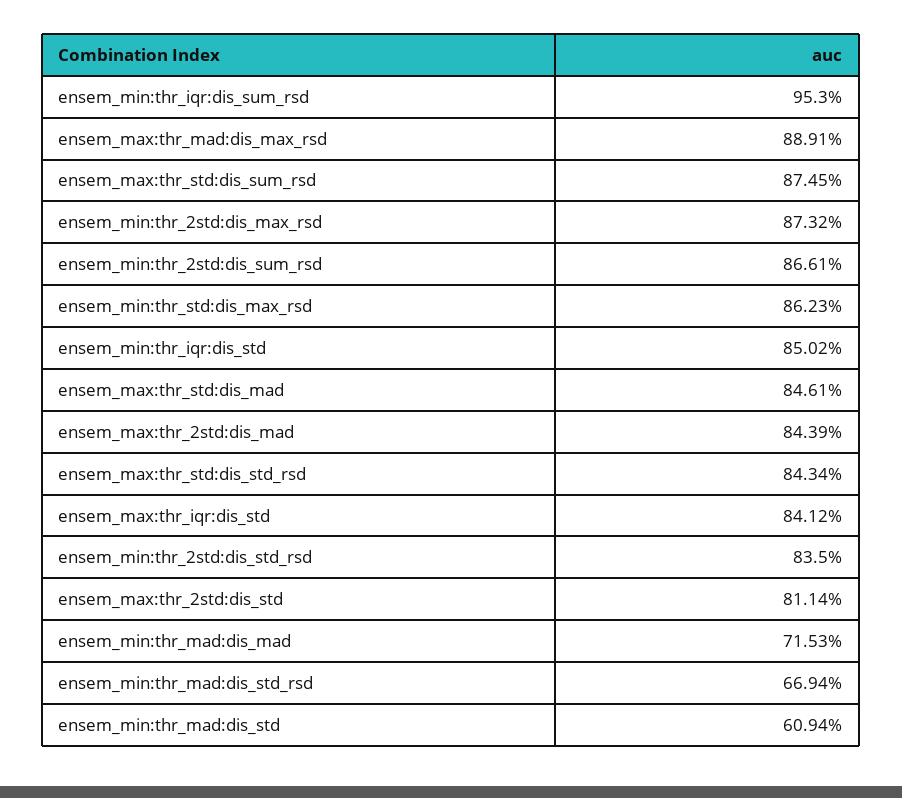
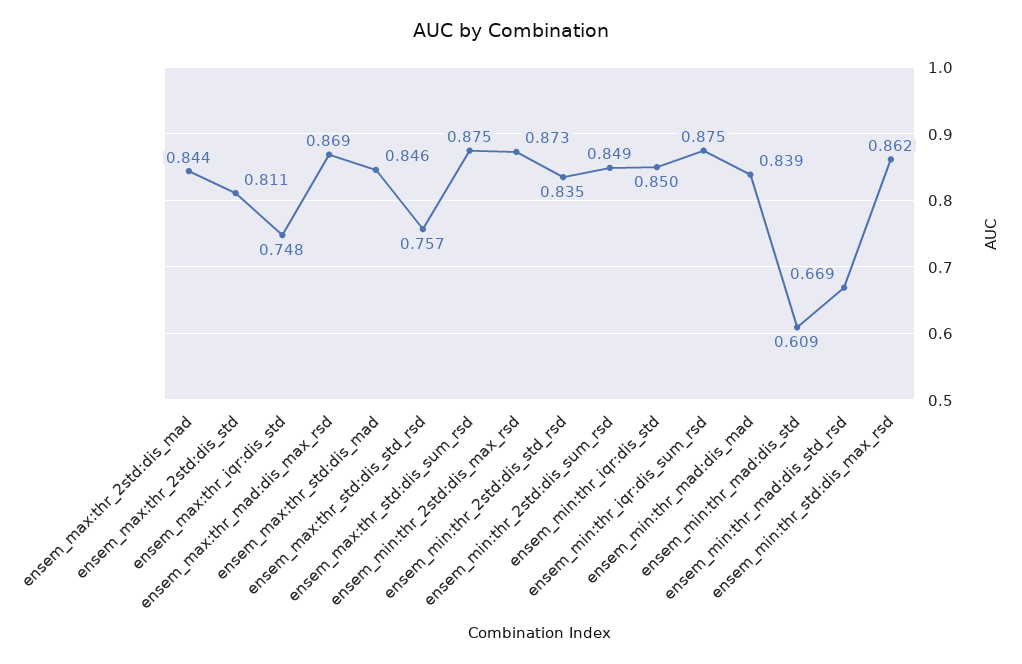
  {
-   "ensem_min:thr_iqr:dis_sum_rsd": 0.953,
+   "ensem_min:thr_iqr:dis_sum_rsd": 0.875,
-   "ensem_max:thr_mad:dis_max_rsd": 0.8891,
+   "ensem_max:thr_mad:dis_max_rsd": 0.869,
    "ensem_max:thr_std:dis_sum_rsd": 0.8745,
    "ensem_min:thr_2std:dis_max_rsd": 0.8732,
-   "ensem_min:thr_2std:dis_sum_rsd": 0.8661,
+   "ensem_min:thr_2std:dis_sum_rsd": 0.849,
    "ensem_min:thr_std:dis_max_rsd": 0.8623,
    "ensem_min:thr_iqr:dis_std": 0.8502,
    "ensem_max:thr_std:dis_mad": 0.8461,
    "ensem_max:thr_2std:dis_mad": 0.8439,
-   "ensem_max:thr_std:dis_std_rsd": 0.8434,
+   "ensem_max:thr_std:dis_std_rsd": 0.757,
-   "ensem_max:thr_iqr:dis_std": 0.8412,
+   "ensem_max:thr_iqr:dis_std": 0.748,
    "ensem_min:thr_2std:dis_std_rsd": 0.835,
    "ensem_max:thr_2std:dis_std": 0.8114,
-   "ensem_min:thr_mad:dis_mad": 0.7153,
+   "ensem_min:thr_mad:dis_mad": 0.839,
    "ensem_min:thr_mad:dis_std_rsd": 0.6694,
    "ensem_min:thr_mad:dis_std": 0.6094
  }

